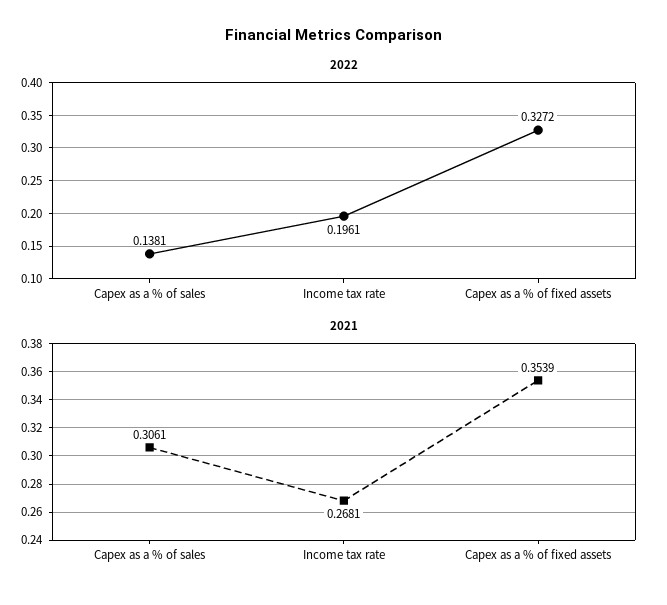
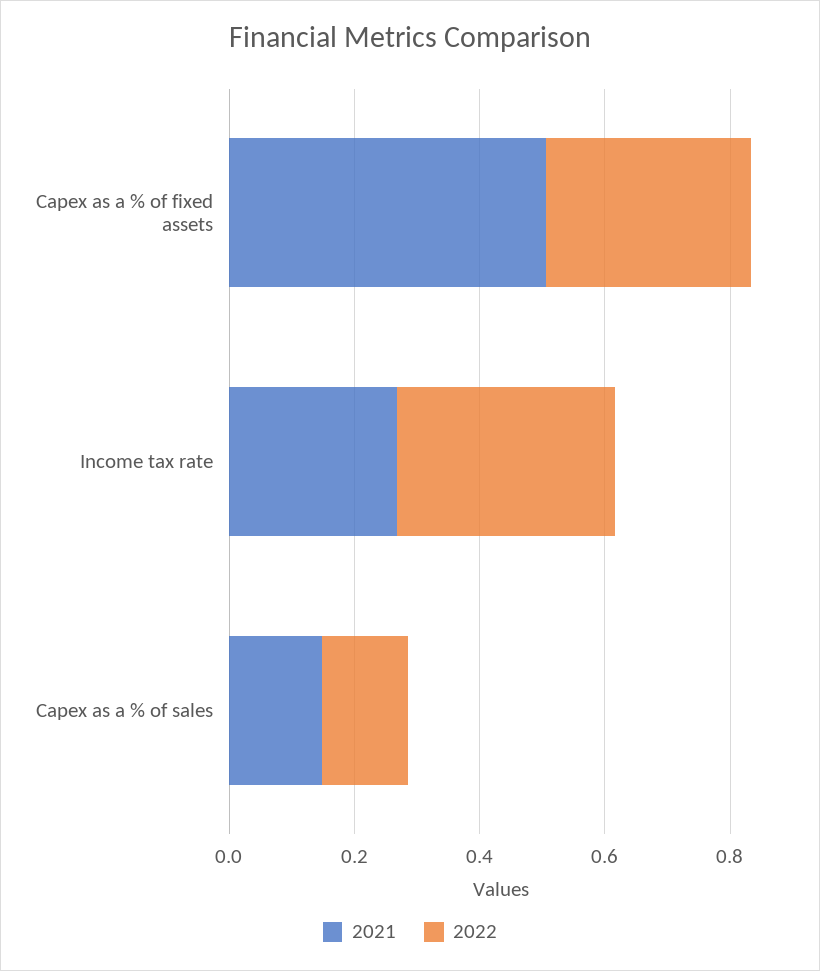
  {
    "2022": {
      "Capex as a % of sales": 0.1381,
-     "Income tax rate": 0.1961,
+     "Income tax rate": 0.35,
      "Capex as a % of fixed assets": 0.3272
    },
    "2021": {
-     "Capex as a % of sales": 0.3061,
+     "Capex as a % of sales": 0.15,
      "Income tax rate": 0.2681,
-     "Capex as a % of fixed assets": 0.3539
+     "Capex as a % of fixed assets": 0.5
    }
  }

